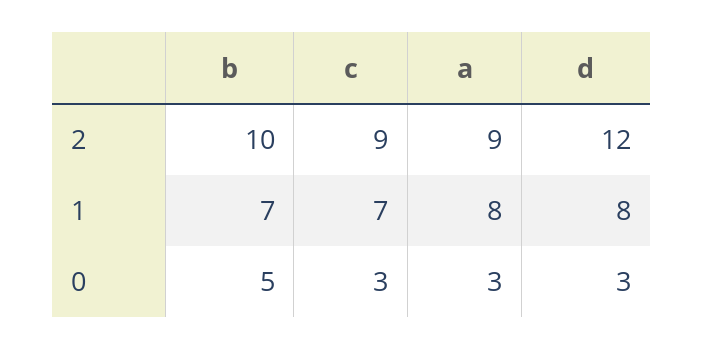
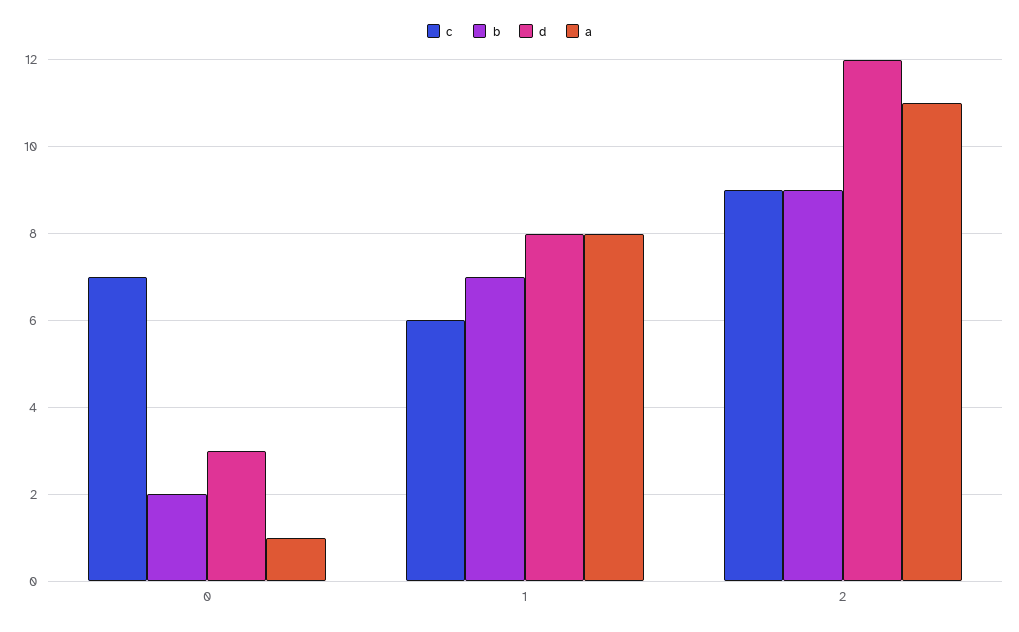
  {
    "b": {
-     "2": 10,
+     "2": 9,
      "1": 7,
-     "0": 5
+     "0": 2
    },
    "c": {
      "2": 9,
-     "1": 7,
+     "1": 6,
-     "0": 3
+     "0": 7
    },
    "a": {
-     "2": 9,
+     "2": 11,
      "1": 8,
-     "0": 3
+     "0": 1
    },
    "d": {
      "2": 12,
      "1": 8,
      "0": 3
    }
  }

